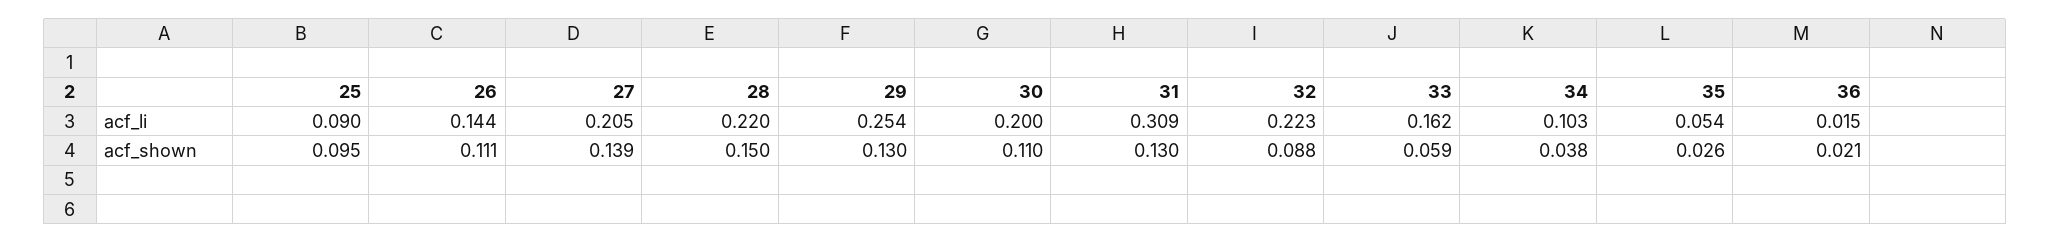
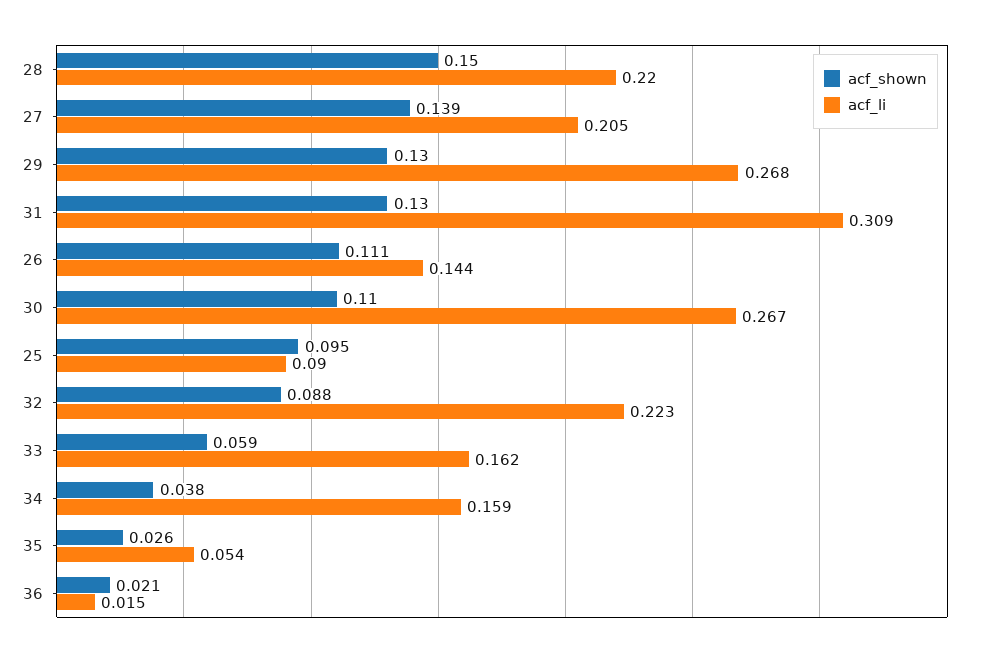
  {
    "acf_li": {
      "25": 0.09,
      "26": 0.144,
      "27": 0.205,
      "28": 0.22,
-     "29": 0.254,
+     "29": 0.268,
-     "30": 0.2,
+     "30": 0.267,
      "31": 0.309,
      "32": 0.223,
      "33": 0.162,
-     "34": 0.103,
+     "34": 0.159,
      "35": 0.054,
      "36": 0.015
    },
    "acf_shown": {
      "25": 0.095,
      "26": 0.111,
      "27": 0.139,
      "28": 0.15,
      "29": 0.13,
      "30": 0.11,
      "31": 0.13,
      "32": 0.088,
      "33": 0.059,
      "34": 0.038,
      "35": 0.026,
      "36": 0.021
    }
  }

